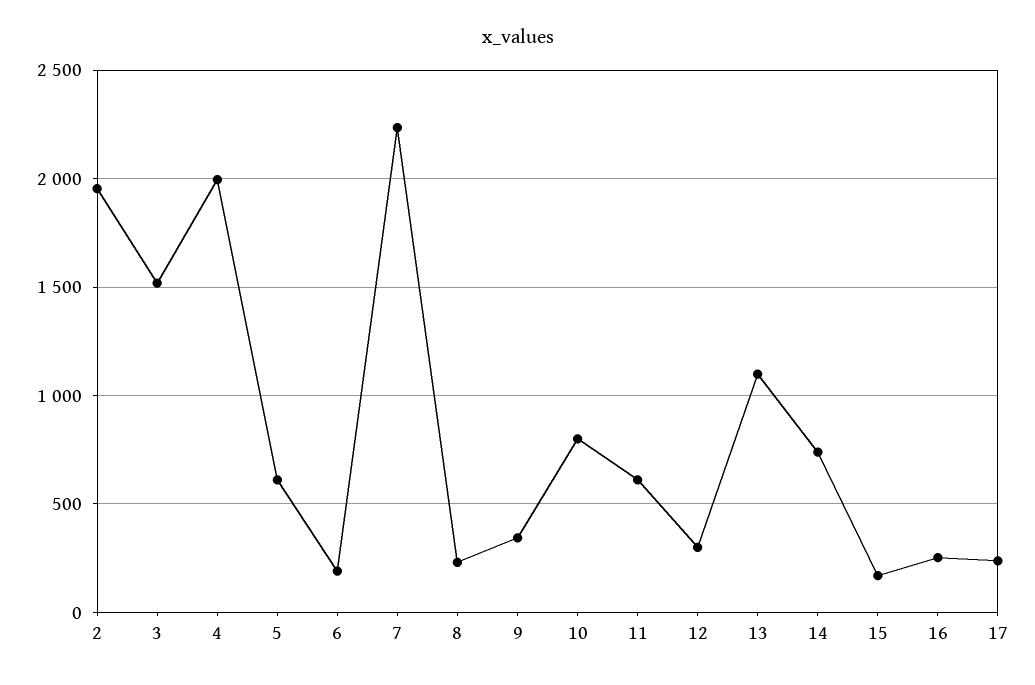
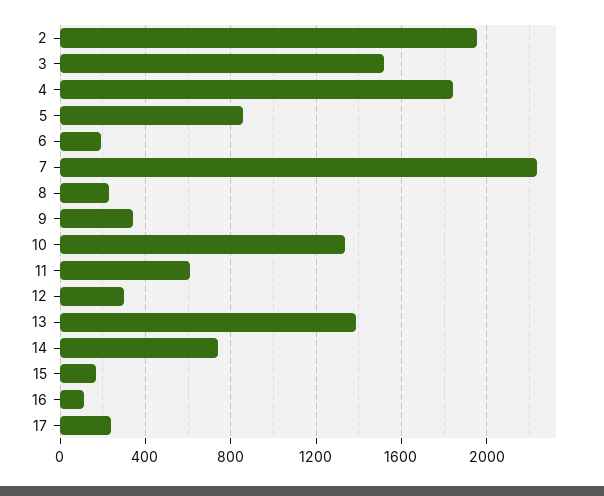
  {
    "2": 1950,
    "3": 1500,
-   "4": 2000,
+   "4": 1850,
-   "5": 600,
+   "5": 850,
    "6": 200,
    "7": 2250,
    "8": 250,
    "9": 350,
-   "10": 800,
+   "10": 1350,
    "11": 600,
    "12": 300,
-   "13": 1100,
+   "13": 1400,
    "14": 750,
    "15": 150,
-   "16": 250,
+   "16": 100,
    "17": 250
  }

